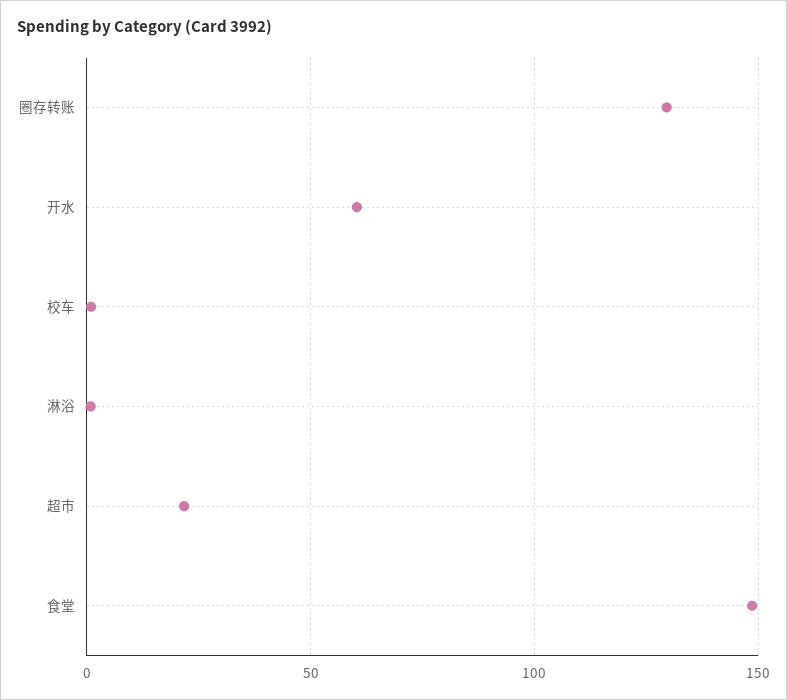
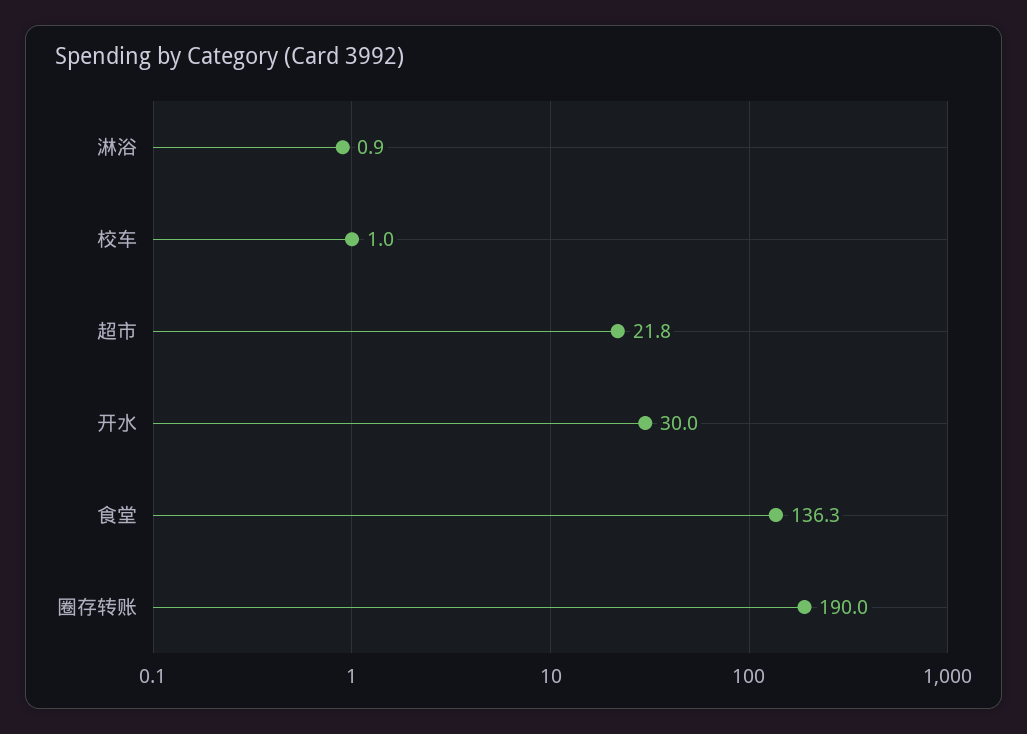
  {
-   "圈存转账": 130,
+   "圈存转账": 190,
-   "开水": 60,
+   "开水": 30,
    "校车": 1,
    "淋浴": 0.9,
    "超市": 21.8,
-   "食堂": 150
+   "食堂": 136.3
  }

